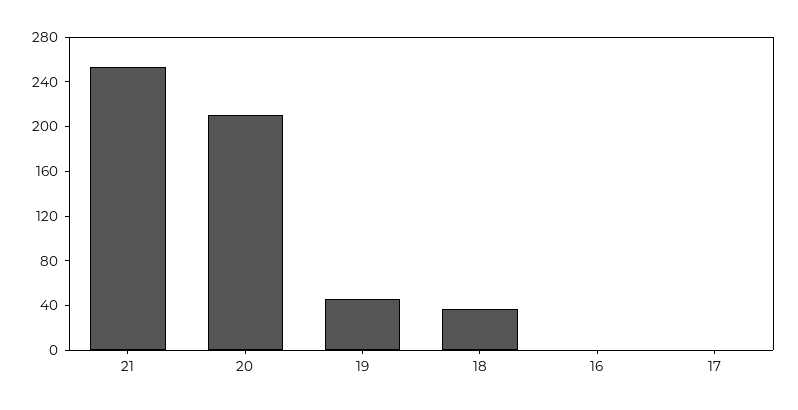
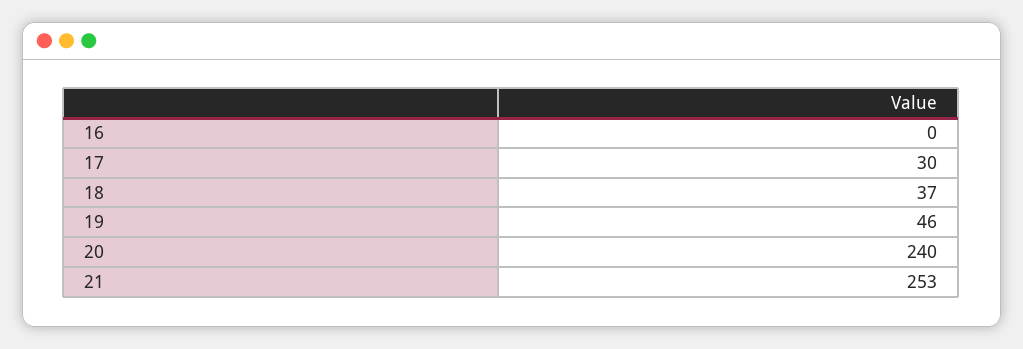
  {
    "21": 253,
-   "20": 210,
+   "20": 240,
    "19": 46,
    "18": 37,
    "16": 0,
-   "17": 0
+   "17": 30
  }

